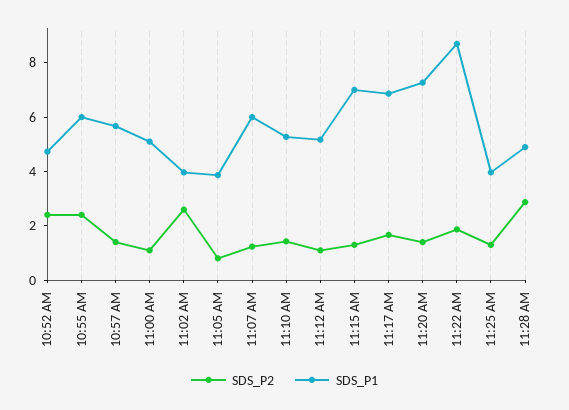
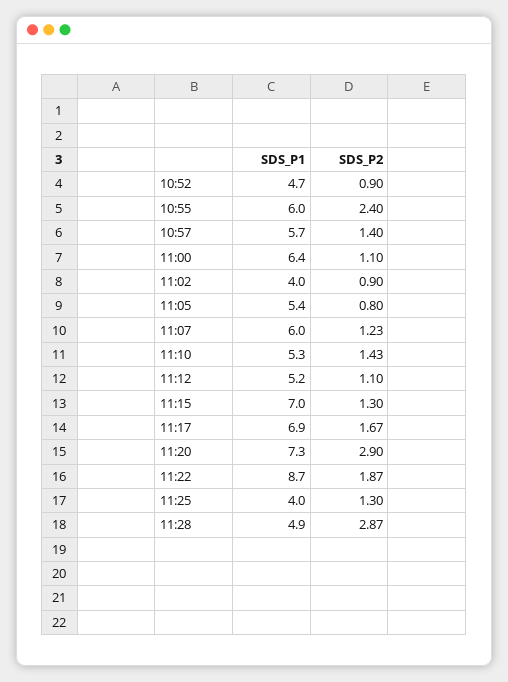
  {
    "SDS_P2": {
-     "10:52 AM": 2.5,
+     "10:52 AM": 0.9,
      "10:55 AM": 2.4,
      "10:57 AM": 1.4,
      "11:00 AM": 1.1,
-     "11:02 AM": 2.5,
+     "11:02 AM": 0.9,
      "11:05 AM": 0.8,
      "11:07 AM": 1.23,
      "11:10 AM": 1.43,
      "11:12 AM": 1.1,
      "11:15 AM": 1.3,
      "11:17 AM": 1.67,
-     "11:20 AM": 1.5,
+     "11:20 AM": 2.9,
      "11:22 AM": 1.87,
      "11:25 AM": 1.3,
      "11:28 AM": 2.87
    },
    "SDS_P1": {
      "10:52 AM": 4.7,
      "10:55 AM": 6,
      "10:57 AM": 5.7,
-     "11:00 AM": 5,
+     "11:00 AM": 6.4,
      "11:02 AM": 4,
-     "11:05 AM": 4,
+     "11:05 AM": 5.4,
      "11:07 AM": 6,
      "11:10 AM": 5.3,
      "11:12 AM": 5.2,
      "11:15 AM": 7,
      "11:17 AM": 6.9,
      "11:20 AM": 7.3,
      "11:22 AM": 8.7,
      "11:25 AM": 4,
      "11:28 AM": 4.9
    }
  }

